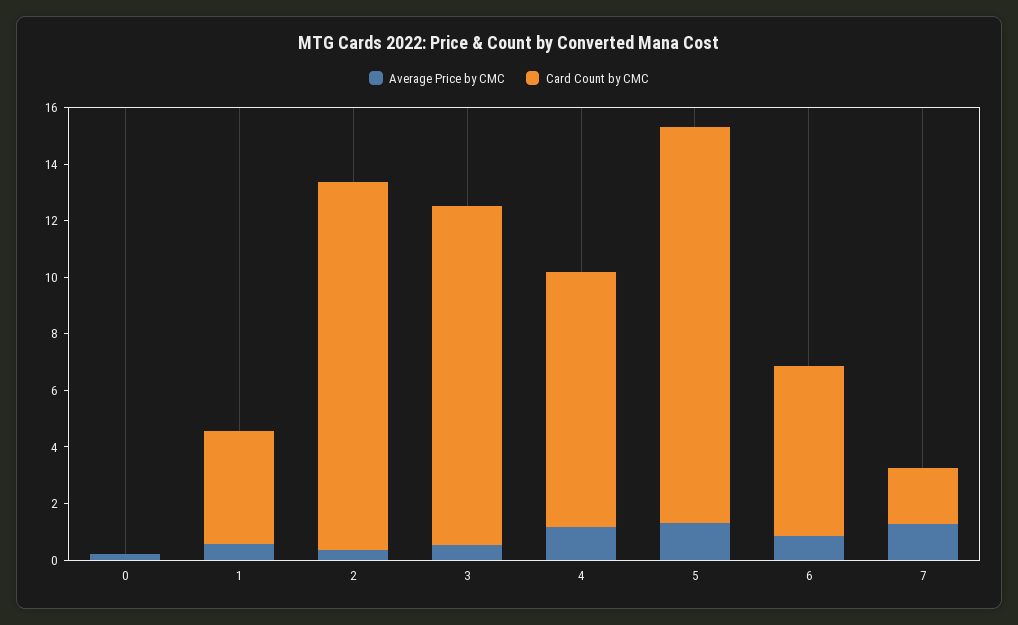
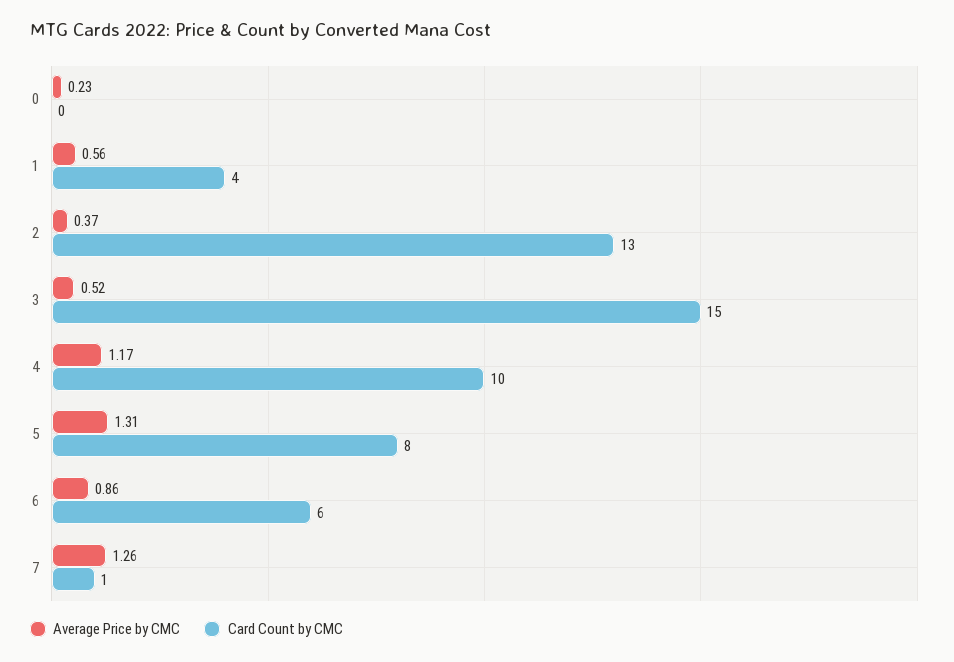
  {
    "Average Price by CMC": {
      "0": 0.23,
      "1": 0.56,
      "2": 0.37,
      "3": 0.52,
      "4": 1.17,
      "5": 1.31,
      "6": 0.86,
      "7": 1.26
    },
    "Card Count by CMC": {
      "0": 0,
      "1": 4,
      "2": 13,
-     "3": 12,
+     "3": 15,
-     "4": 9,
+     "4": 10,
-     "5": 14,
+     "5": 8,
      "6": 6,
-     "7": 2
+     "7": 1
    }
  }

